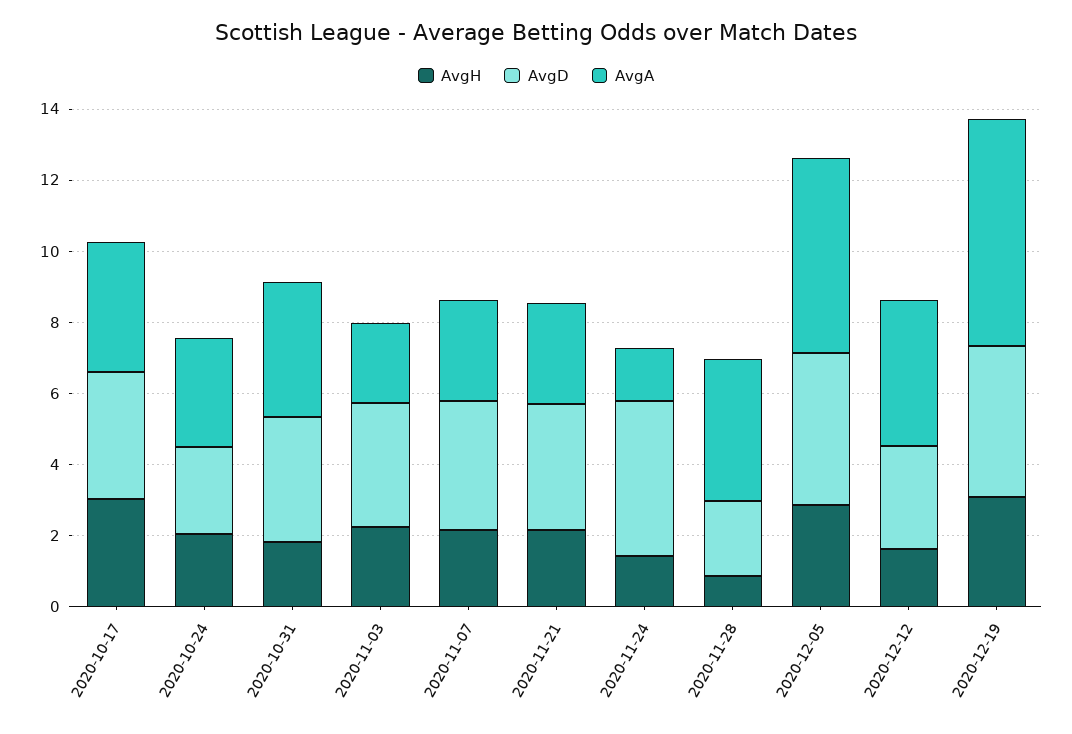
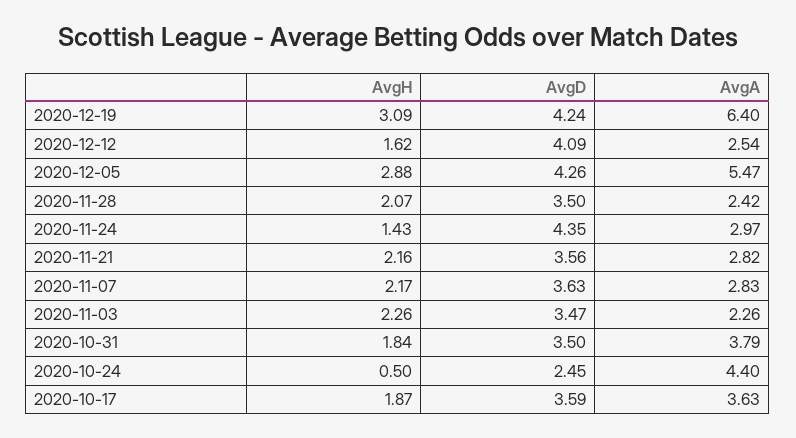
  {
    "AvgH": {
-     "2020-10-17": 3,
+     "2020-10-17": 1.87,
-     "2020-10-24": 2,
+     "2020-10-24": 0.5,
      "2020-10-31": 1.84,
      "2020-11-03": 2.26,
      "2020-11-07": 2.17,
      "2020-11-21": 2.16,
      "2020-11-24": 1.43,
-     "2020-11-28": 1,
+     "2020-11-28": 2.07,
      "2020-12-05": 2.88,
      "2020-12-12": 1.62,
      "2020-12-19": 3.09
    },
    "AvgD": {
      "2020-10-17": 3.59,
      "2020-10-24": 2.45,
      "2020-10-31": 3.5,
      "2020-11-03": 3.47,
      "2020-11-07": 3.63,
      "2020-11-21": 3.56,
      "2020-11-24": 4.35,
-     "2020-11-28": 2,
+     "2020-11-28": 3.5,
      "2020-12-05": 4.26,
-     "2020-12-12": 3,
+     "2020-12-12": 4.09,
      "2020-12-19": 4.24
    },
    "AvgA": {
      "2020-10-17": 3.63,
-     "2020-10-24": 3,
+     "2020-10-24": 4.4,
      "2020-10-31": 3.79,
      "2020-11-03": 2.26,
      "2020-11-07": 2.83,
      "2020-11-21": 2.82,
-     "2020-11-24": 1.5,
+     "2020-11-24": 2.97,
-     "2020-11-28": 4,
+     "2020-11-28": 2.42,
      "2020-12-05": 5.47,
-     "2020-12-12": 4,
+     "2020-12-12": 2.54,
      "2020-12-19": 6.4
    }
  }

